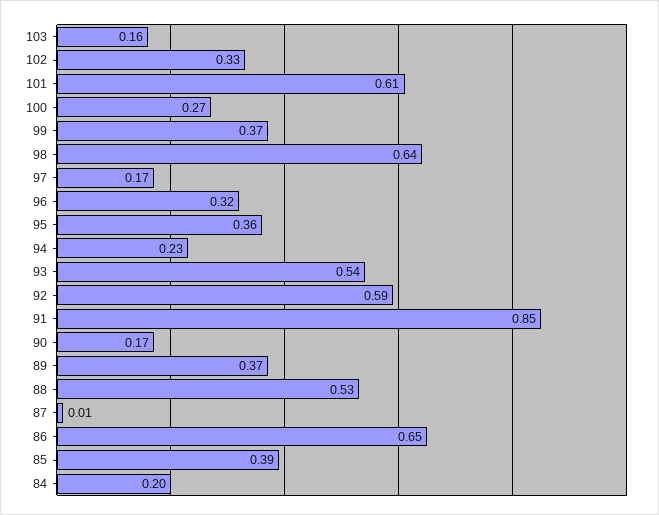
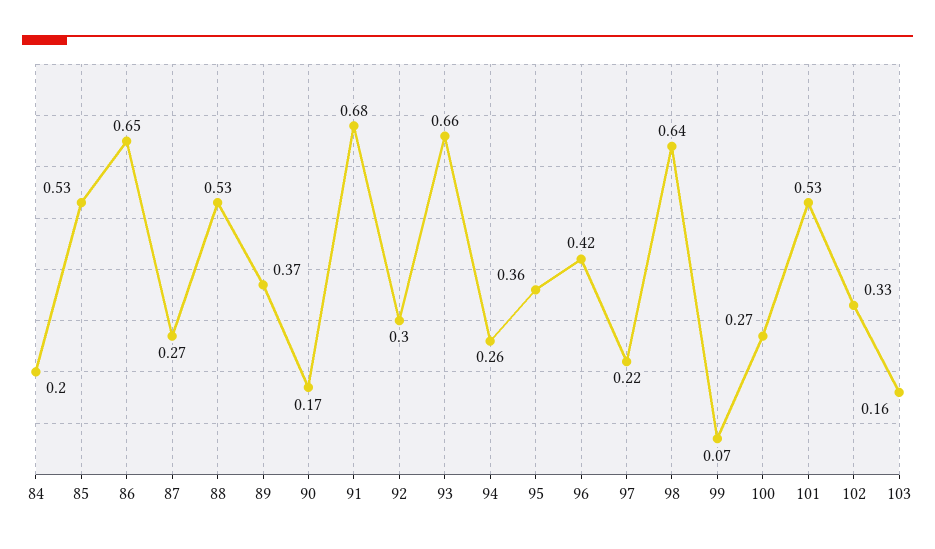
  {
    "103": 0.16,
    "102": 0.33,
-   "101": 0.61,
+   "101": 0.53,
    "100": 0.27,
-   "99": 0.37,
+   "99": 0.07,
    "98": 0.64,
-   "97": 0.17,
+   "97": 0.22,
-   "96": 0.32,
+   "96": 0.42,
    "95": 0.36,
-   "94": 0.23,
+   "94": 0.26,
-   "93": 0.54,
+   "93": 0.66,
-   "92": 0.59,
+   "92": 0.3,
-   "91": 0.85,
+   "91": 0.68,
    "90": 0.17,
    "89": 0.37,
    "88": 0.53,
-   "87": 0.01,
+   "87": 0.27,
    "86": 0.65,
-   "85": 0.39,
+   "85": 0.53,
    "84": 0.2
  }

